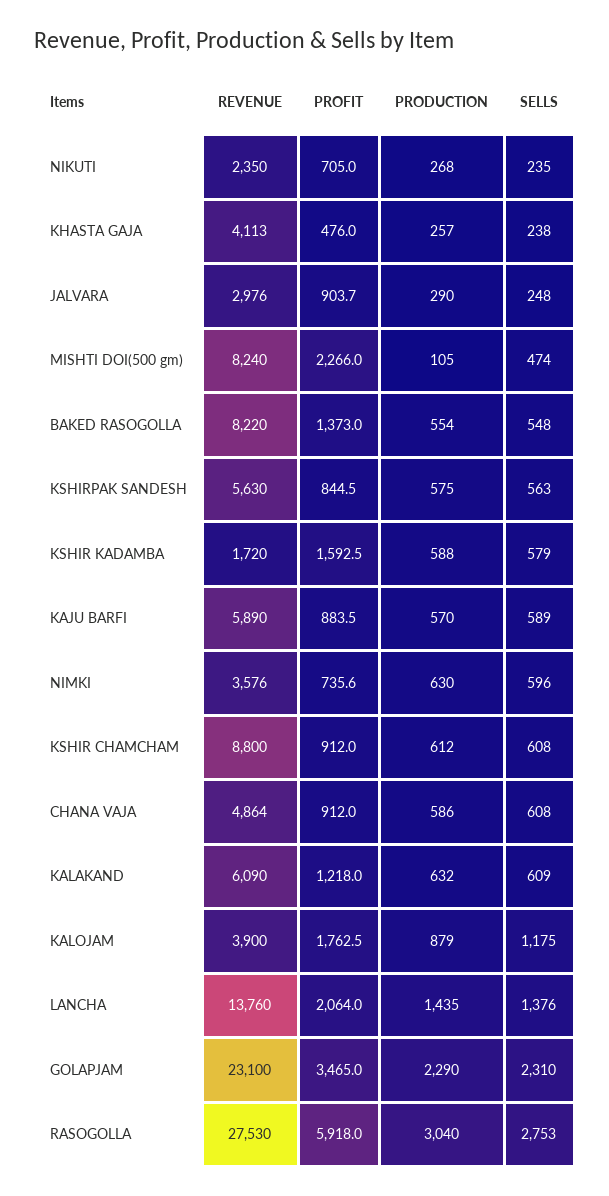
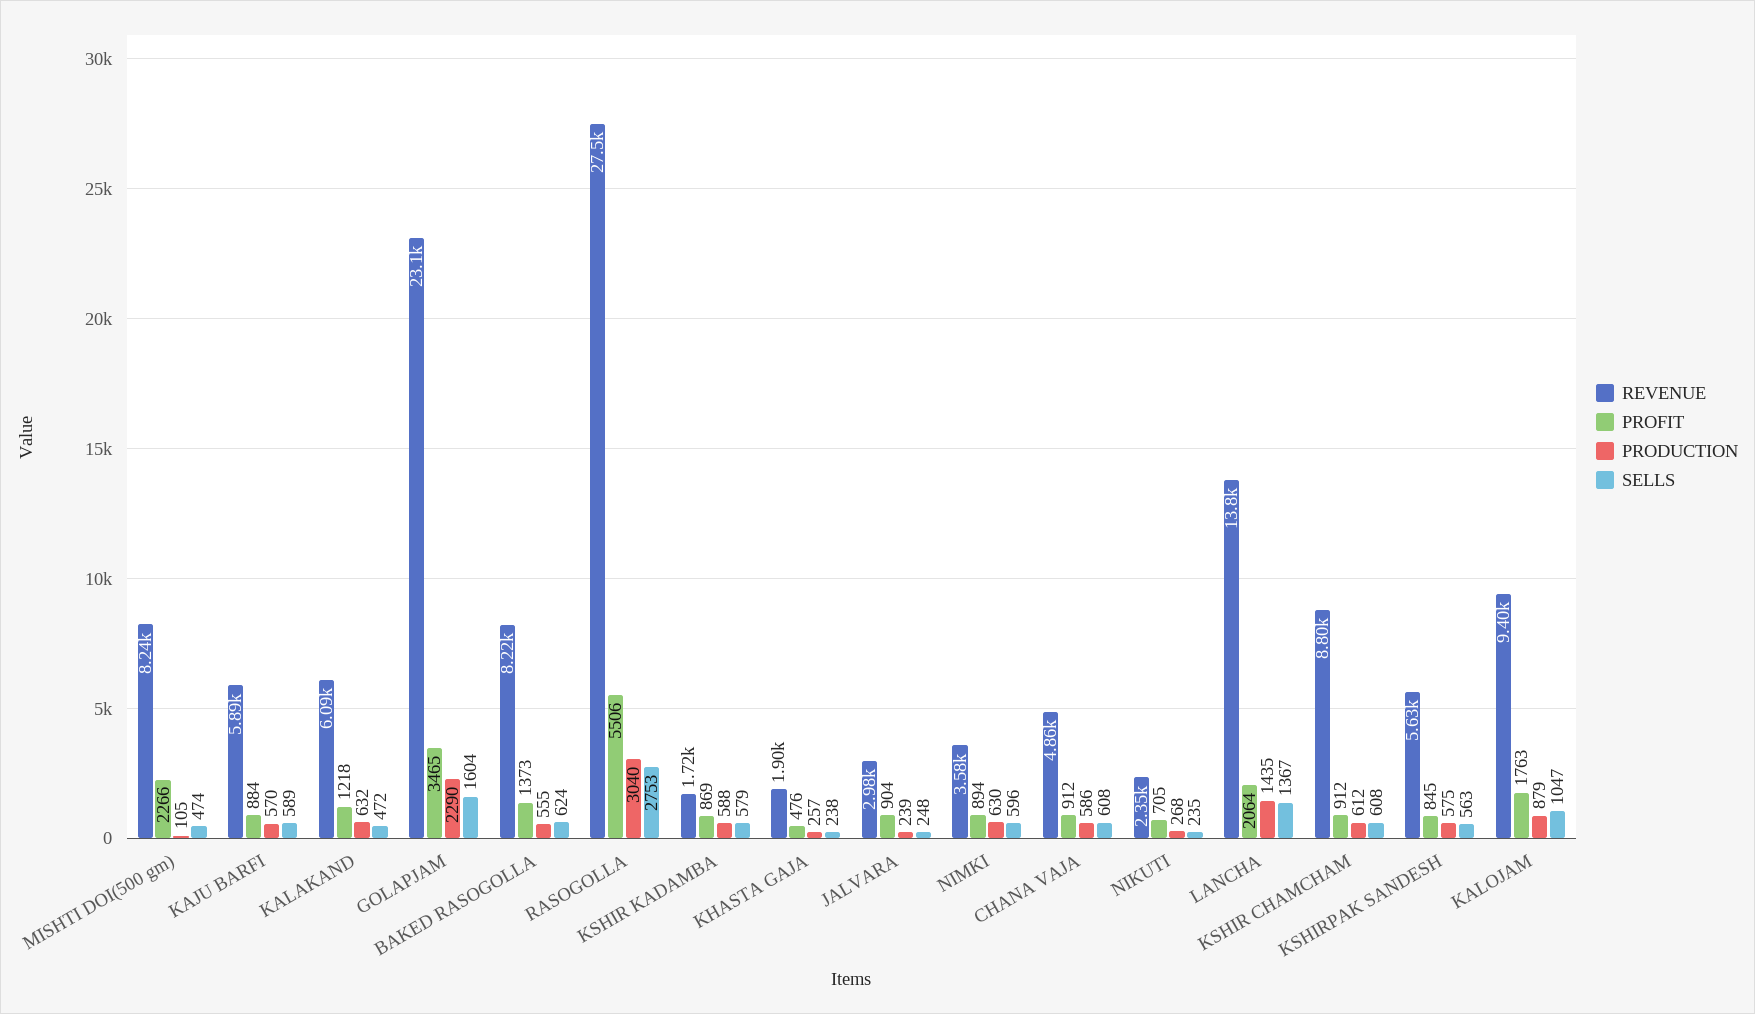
  {
    "REVENUE": {
      "NIKUTI": 2350,
-     "KHASTA GAJA": 4113,
+     "KHASTA GAJA": 1900,
      "JALVARA": 2976,
      "MISHTI DOI(500 gm)": 8240,
      "BAKED RASOGOLLA": 8220,
      "KSHIRPAK SANDESH": 5630,
      "KSHIR KADAMBA": 1720,
      "KAJU BARFI": 5890,
      "NIMKI": 3576,
      "KSHIR CHAMCHAM": 8800,
      "CHANA VAJA": 4864,
      "KALAKAND": 6090,
-     "KALOJAM": 3900,
+     "KALOJAM": 9400,
      "LANCHA": 13760,
      "GOLAPJAM": 23100,
      "RASOGOLLA": 27530
    },
    "PROFIT": {
      "NIKUTI": 705,
      "KHASTA GAJA": 476,
      "JALVARA": 903.7,
      "MISHTI DOI(500 gm)": 2266,
      "BAKED RASOGOLLA": 1373,
      "KSHIRPAK SANDESH": 844.5,
-     "KSHIR KADAMBA": 1592.5,
+     "KSHIR KADAMBA": 869,
      "KAJU BARFI": 883.5,
-     "NIMKI": 735.6,
+     "NIMKI": 894,
      "KSHIR CHAMCHAM": 912,
      "CHANA VAJA": 912,
      "KALAKAND": 1218,
      "KALOJAM": 1762.5,
      "LANCHA": 2064,
      "GOLAPJAM": 3465,
-     "RASOGOLLA": 5918
+     "RASOGOLLA": 5506
    },
    "PRODUCTION": {
      "NIKUTI": 268,
      "KHASTA GAJA": 257,
-     "JALVARA": 290,
+     "JALVARA": 239,
      "MISHTI DOI(500 gm)": 105,
-     "BAKED RASOGOLLA": 554,
+     "BAKED RASOGOLLA": 555,
      "KSHIRPAK SANDESH": 575,
      "KSHIR KADAMBA": 588,
      "KAJU BARFI": 570,
      "NIMKI": 630,
      "KSHIR CHAMCHAM": 612,
      "CHANA VAJA": 586,
      "KALAKAND": 632,
      "KALOJAM": 879,
      "LANCHA": 1435,
      "GOLAPJAM": 2290,
      "RASOGOLLA": 3040
    },
    "SELLS": {
      "NIKUTI": 235,
      "KHASTA GAJA": 238,
      "JALVARA": 248,
      "MISHTI DOI(500 gm)": 474,
-     "BAKED RASOGOLLA": 548,
+     "BAKED RASOGOLLA": 624,
      "KSHIRPAK SANDESH": 563,
      "KSHIR KADAMBA": 579,
      "KAJU BARFI": 589,
      "NIMKI": 596,
      "KSHIR CHAMCHAM": 608,
      "CHANA VAJA": 608,
-     "KALAKAND": 609,
+     "KALAKAND": 472,
-     "KALOJAM": 1175,
+     "KALOJAM": 1047,
-     "LANCHA": 1376,
+     "LANCHA": 1367,
-     "GOLAPJAM": 2310,
+     "GOLAPJAM": 1604,
      "RASOGOLLA": 2753
    }
  }

